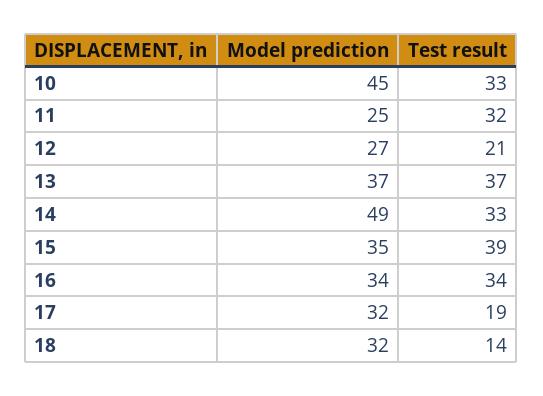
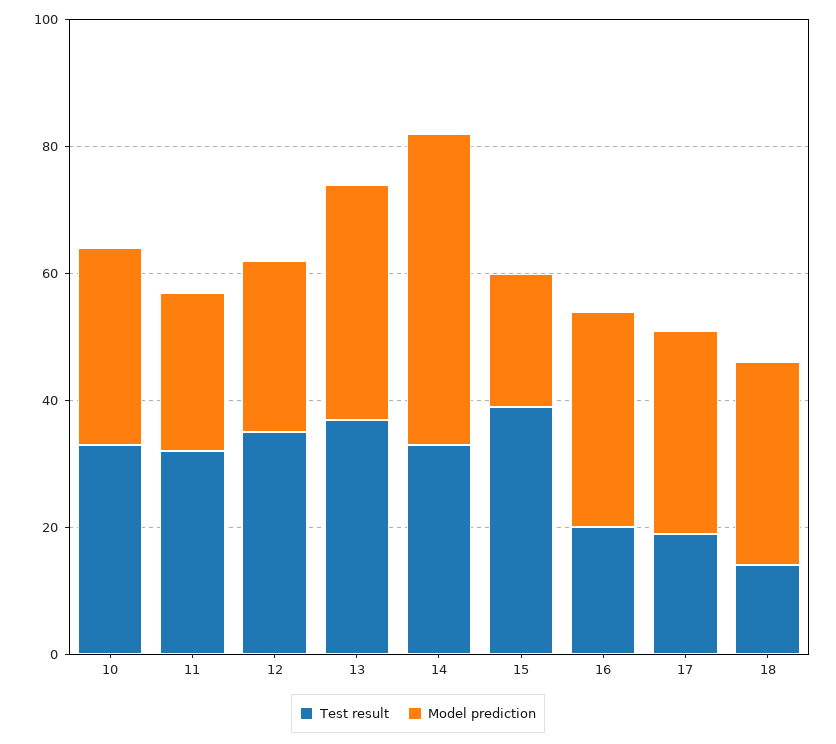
  {
    "Model prediction": {
-     "10": 45,
+     "10": 30,
      "11": 25,
      "12": 27,
      "13": 37,
      "14": 49,
-     "15": 35,
+     "15": 20,
      "16": 34,
      "17": 32,
      "18": 32
    },
    "Test result": {
      "10": 33,
      "11": 32,
-     "12": 21,
+     "12": 35,
      "13": 37,
      "14": 33,
      "15": 39,
-     "16": 34,
+     "16": 20,
      "17": 19,
      "18": 14
    }
  }

